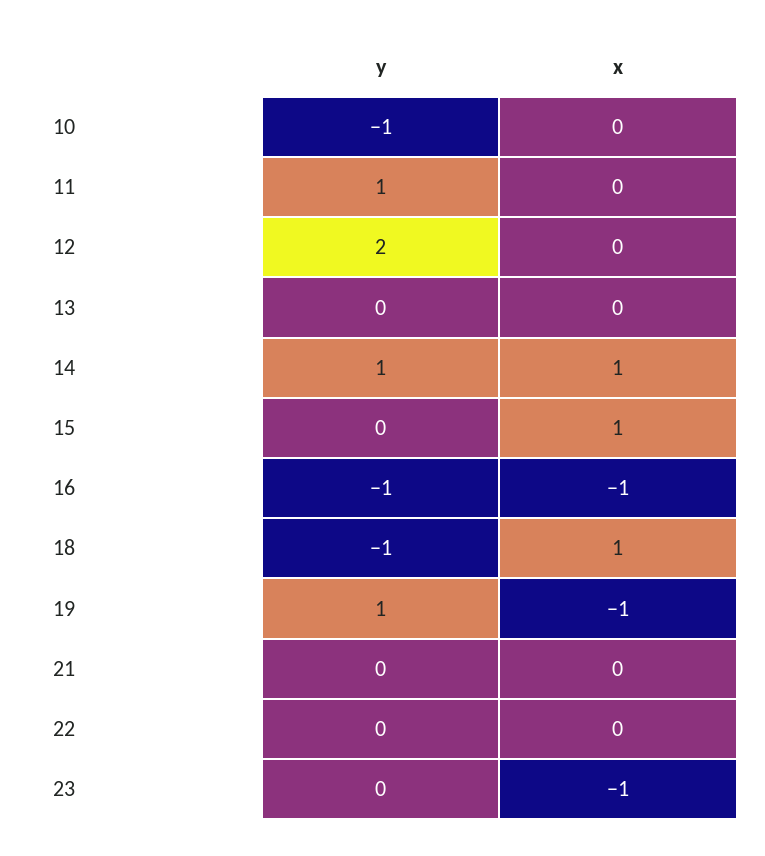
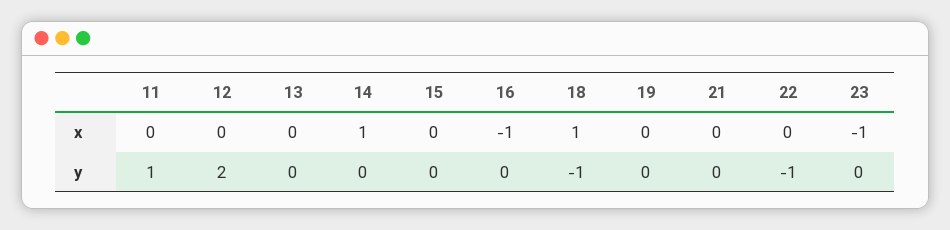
  {
    "y": {
-     "10": -1,
      "11": 1,
      "12": 2,
      "13": 0,
-     "14": 1,
+     "14": 0,
      "15": 0,
-     "16": -1,
+     "16": 0,
      "18": -1,
-     "19": 1,
+     "19": 0,
      "21": 0,
-     "22": 0,
+     "22": -1,
      "23": 0
    },
    "x": {
-     "10": 0,
      "11": 0,
      "12": 0,
      "13": 0,
      "14": 1,
-     "15": 1,
+     "15": 0,
      "16": -1,
      "18": 1,
-     "19": -1,
+     "19": 0,
      "21": 0,
      "22": 0,
      "23": -1
    }
  }

